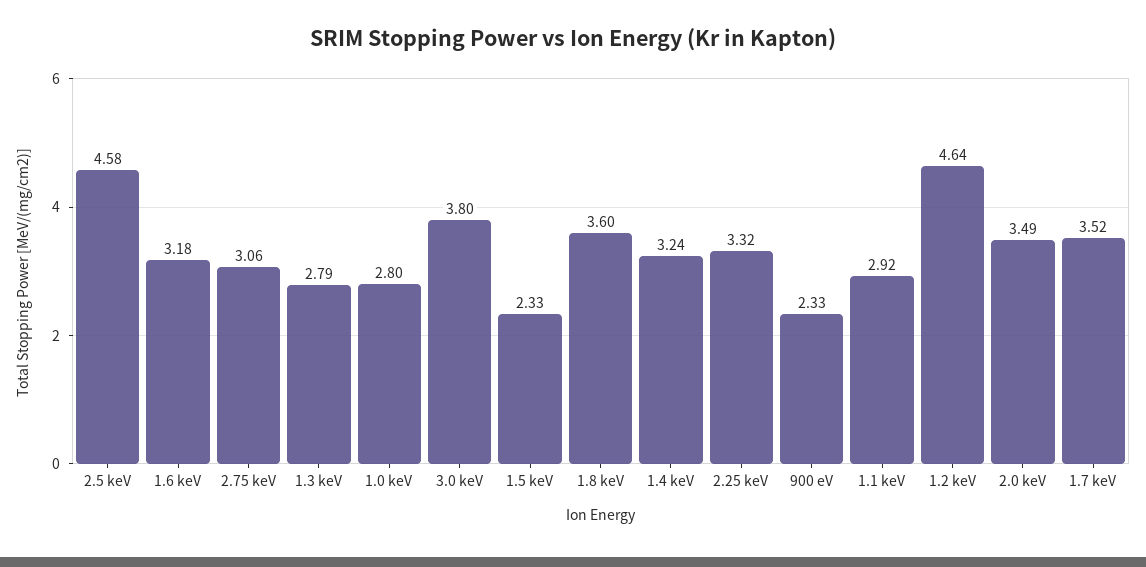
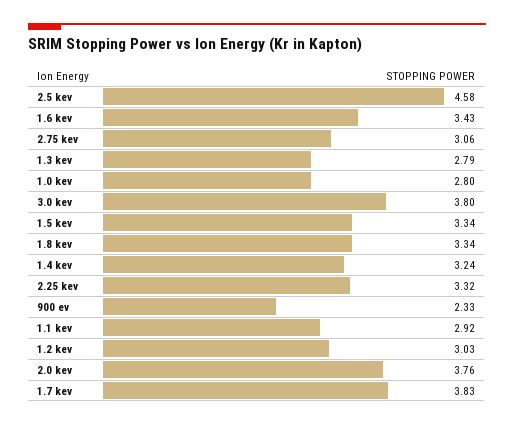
  {
    "2.5 keV": 4.58,
-   "1.6 keV": 3.18,
+   "1.6 keV": 3.43,
    "2.75 keV": 3.06,
    "1.3 keV": 2.79,
    "1.0 keV": 2.8,
    "3.0 keV": 3.8,
-   "1.5 keV": 2.33,
+   "1.5 keV": 3.34,
-   "1.8 keV": 3.6,
+   "1.8 keV": 3.34,
    "1.4 keV": 3.24,
    "2.25 keV": 3.32,
    "900 eV": 2.33,
    "1.1 keV": 2.92,
-   "1.2 keV": 4.64,
+   "1.2 keV": 3.03,
-   "2.0 keV": 3.49,
+   "2.0 keV": 3.76,
-   "1.7 keV": 3.52
+   "1.7 keV": 3.83
  }

